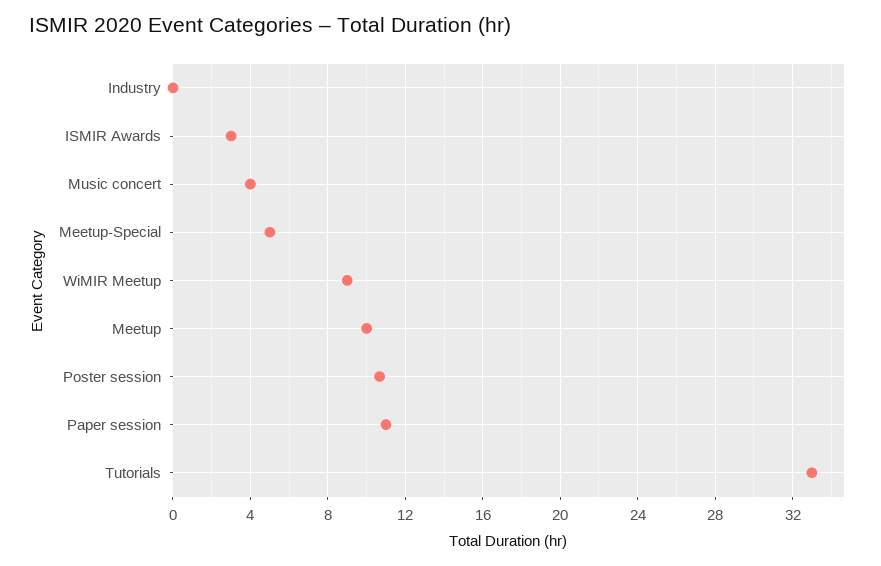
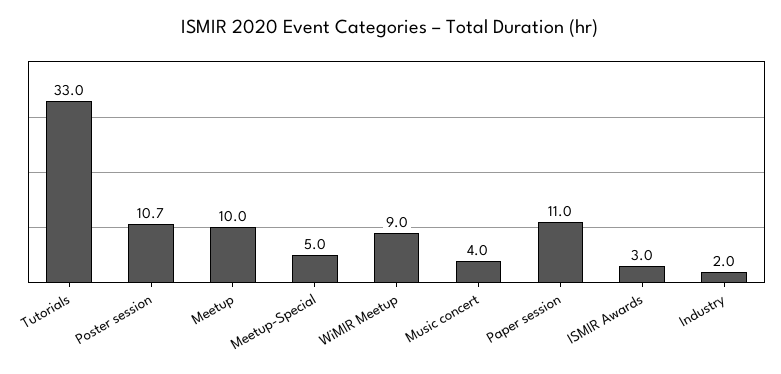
  {
-   "Industry": 0,
+   "Industry": 2,
    "ISMIR Awards": 3,
    "Music concert": 4,
    "Meetup-Special": 5,
    "WiMIR Meetup": 9,
    "Meetup": 10,
    "Poster session": 10.7,
    "Paper session": 11,
    "Tutorials": 33
  }

